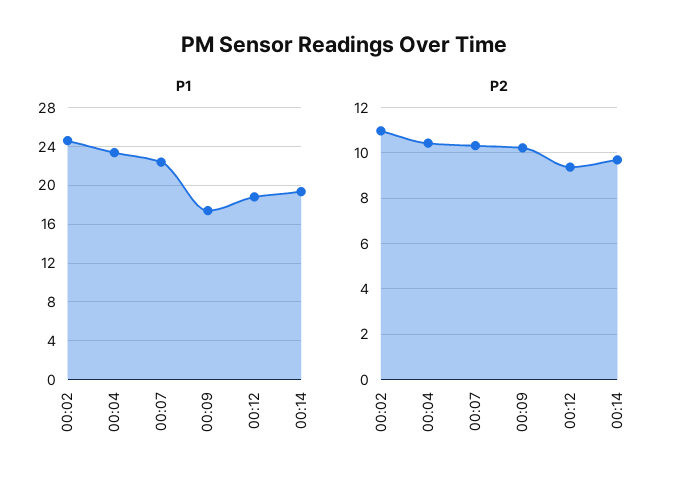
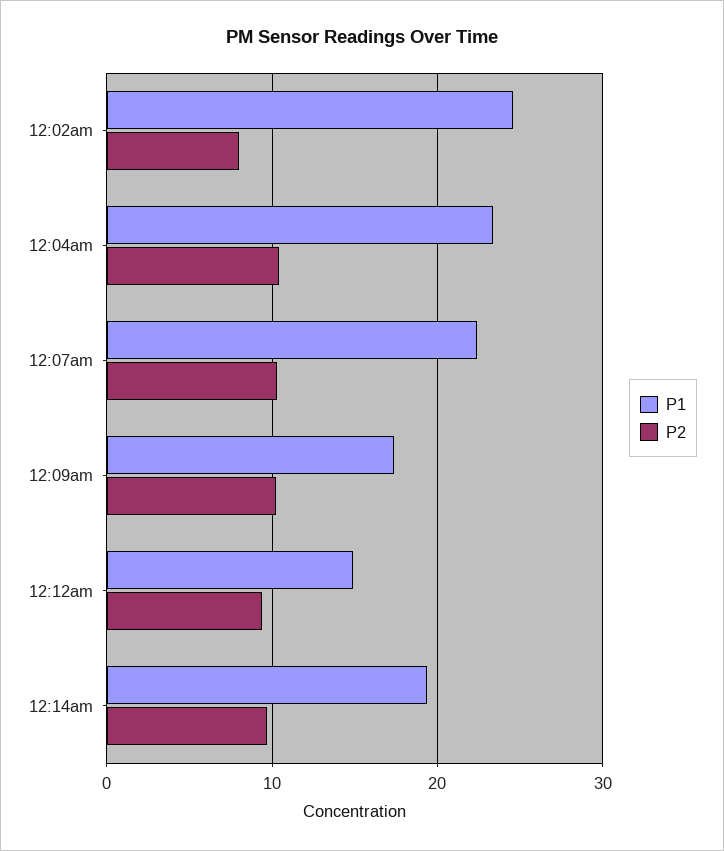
  {
    "P1": {
      "00:02": 25,
      "00:04": 23,
      "00:07": 22,
      "00:09": 17,
-     "00:12": 19,
+     "00:12": 15,
      "00:14": 19
    },
    "P2": {
-     "00:02": 11,
+     "00:02": 8,
      "00:04": 10.5,
      "00:07": 10.5,
      "00:09": 10,
      "00:12": 9.5,
      "00:14": 9.5
    }
  }

